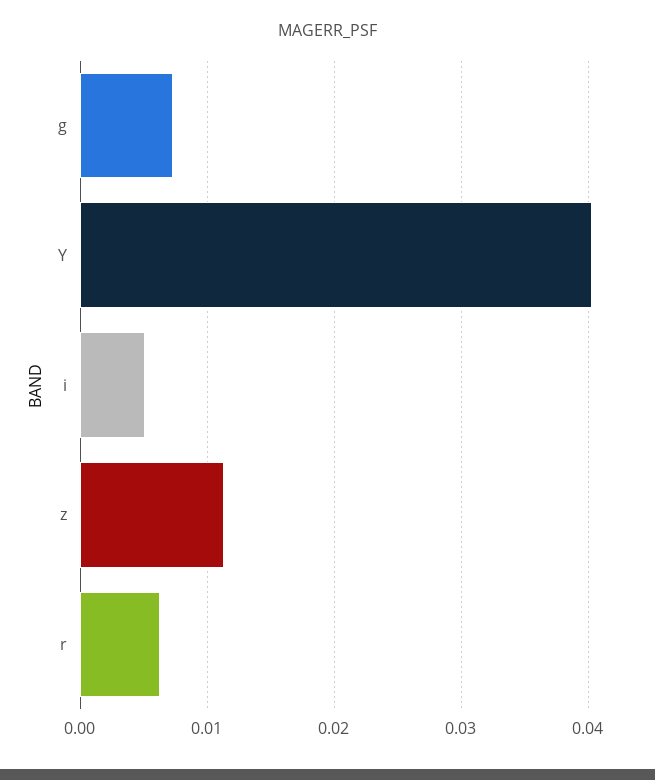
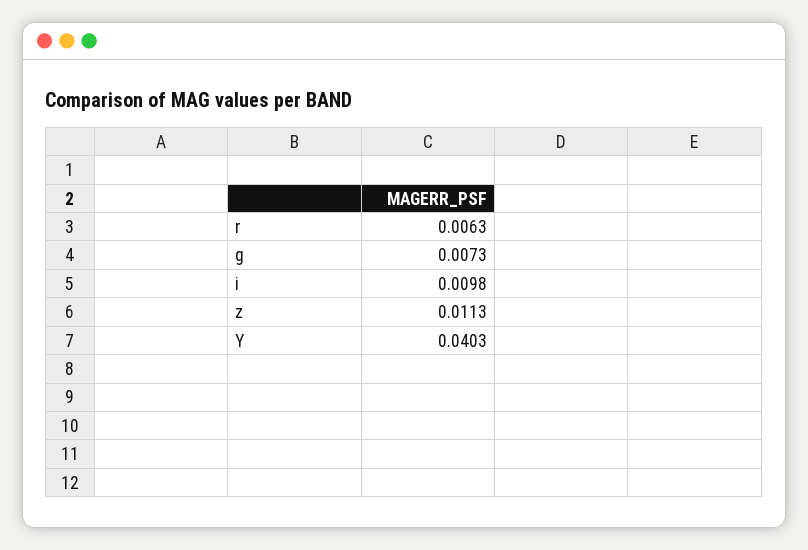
  {
    "g": 0.0073,
    "Y": 0.0403,
-   "i": 0.005,
+   "i": 0.0098,
    "z": 0.0113,
    "r": 0.0063
  }

